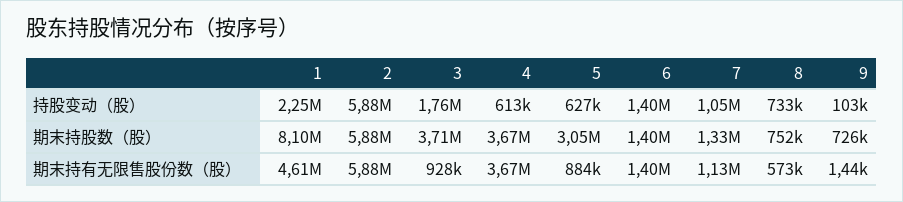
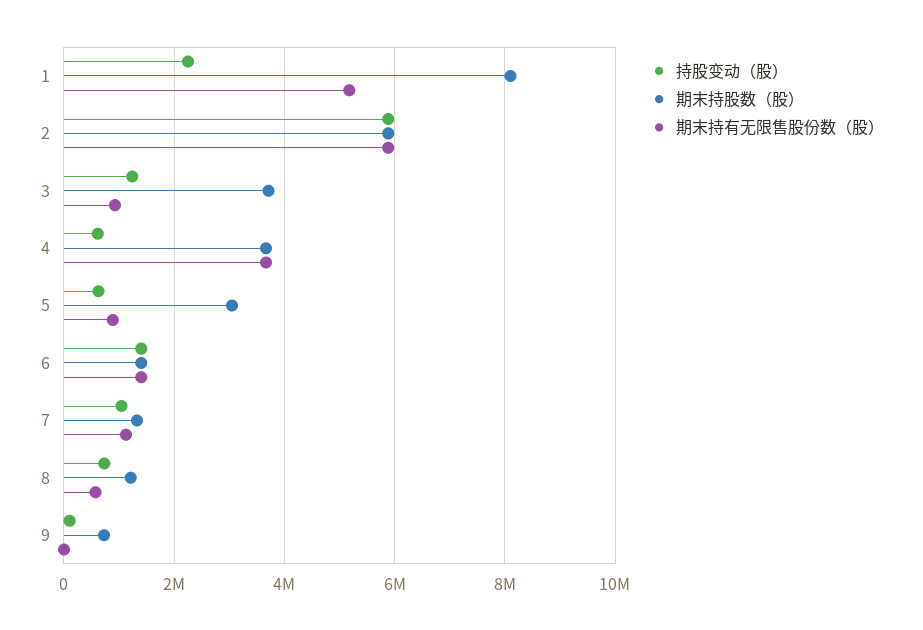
  {
    "持股变动（股）": {
      "1": 2250000,
      "2": 5880000,
-     "3": 1760000,
+     "3": 1200000,
      "4": 613000,
      "5": 627000,
      "6": 1400000,
      "7": 1050000,
      "8": 733000,
      "9": 103000
    },
    "期末持股数（股）": {
      "1": 8100000,
      "2": 5880000,
      "3": 3710000,
      "4": 3670000,
      "5": 3050000,
      "6": 1400000,
      "7": 1330000,
-     "8": 752000,
+     "8": 1200000,
      "9": 726000
    },
    "期末持有无限售股份数（股）": {
-     "1": 4610000,
+     "1": 5200000,
      "2": 5880000,
      "3": 928000,
      "4": 3670000,
      "5": 884000,
      "6": 1400000,
      "7": 1130000,
      "8": 573000,
      "9": 1440
    }
  }

